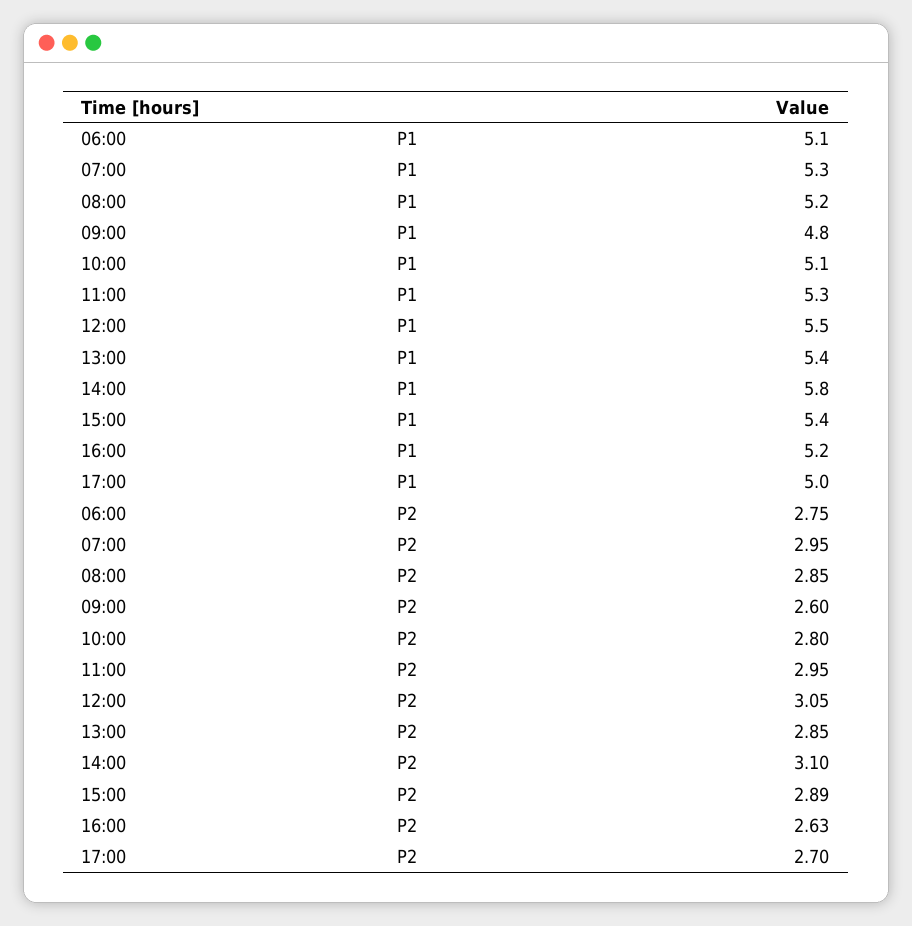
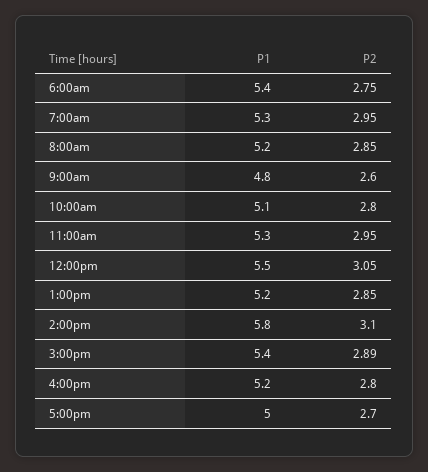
  {
    "06:00": {
-     "P1": 5.1,
+     "P1": 5.4,
      "P2": 2.75
    },
    "07:00": {
      "P1": 5.3,
      "P2": 2.95
    },
    "08:00": {
      "P1": 5.2,
      "P2": 2.85
    },
    "09:00": {
      "P1": 4.8,
      "P2": 2.6
    },
    "10:00": {
      "P1": 5.1,
      "P2": 2.8
    },
    "11:00": {
      "P1": 5.3,
      "P2": 2.95
    },
    "12:00": {
      "P1": 5.5,
      "P2": 3.05
    },
    "13:00": {
-     "P1": 5.4,
+     "P1": 5.2,
      "P2": 2.85
    },
    "14:00": {
      "P1": 5.8,
      "P2": 3.1
    },
    "15:00": {
      "P1": 5.4,
      "P2": 2.89
    },
    "16:00": {
      "P1": 5.2,
-     "P2": 2.63
+     "P2": 2.8
    },
    "17:00": {
      "P1": 5,
      "P2": 2.7
    }
  }

